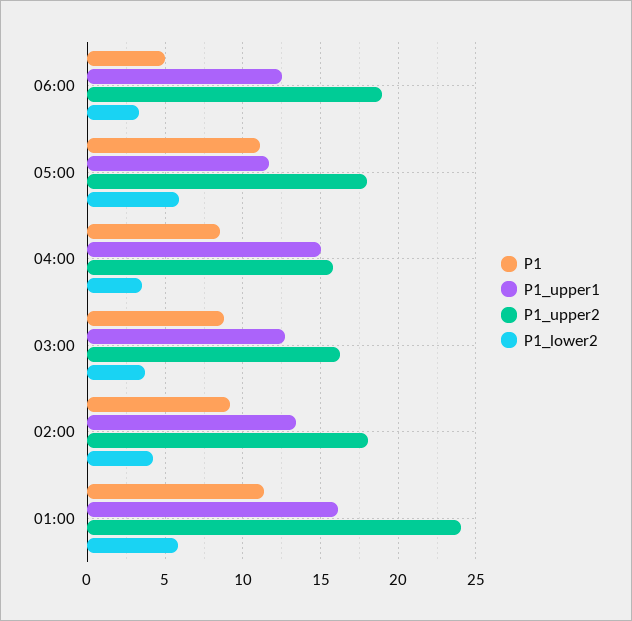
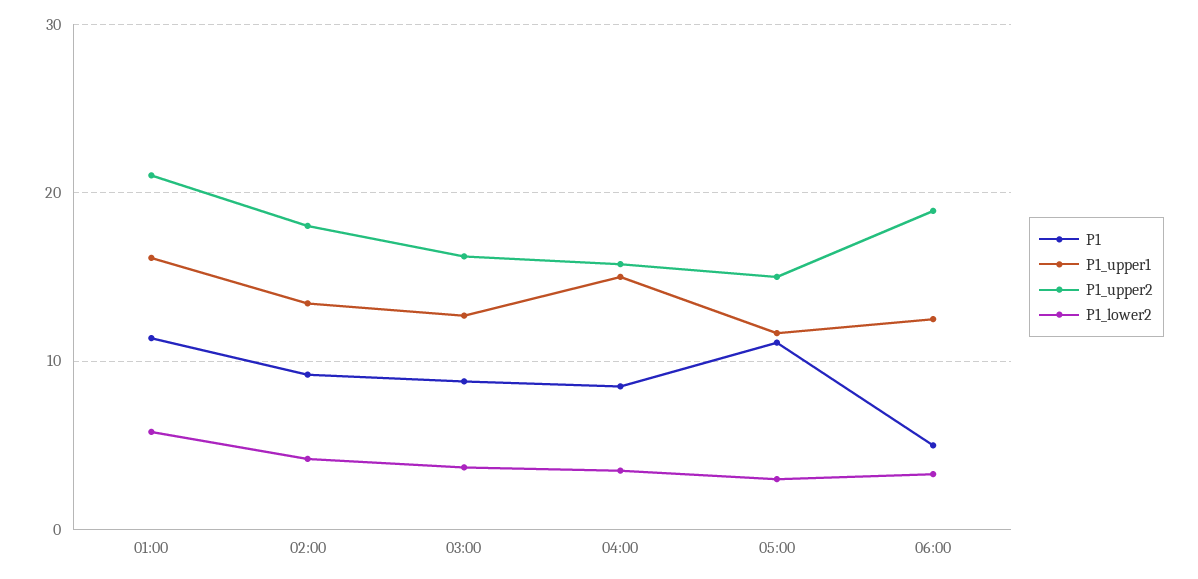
  {
    "P1": {
      "06:00": 5,
      "05:00": 11,
      "04:00": 8.5,
      "03:00": 9,
      "02:00": 9,
      "01:00": 11.5
    },
    "P1_upper1": {
      "06:00": 12.5,
      "05:00": 11.5,
      "04:00": 15,
      "03:00": 12.5,
      "02:00": 13.5,
      "01:00": 16
    },
    "P1_upper2": {
      "06:00": 19,
-     "05:00": 18,
+     "05:00": 15,
      "04:00": 16,
      "03:00": 16,
      "02:00": 18,
-     "01:00": 24
+     "01:00": 21
    },
    "P1_lower2": {
      "06:00": 3.5,
-     "05:00": 6,
+     "05:00": 3,
      "04:00": 3.5,
      "03:00": 3.5,
      "02:00": 4,
      "01:00": 6
    }
  }

